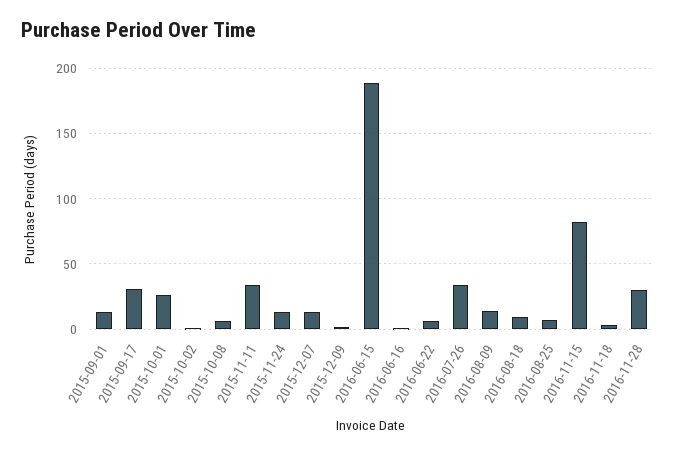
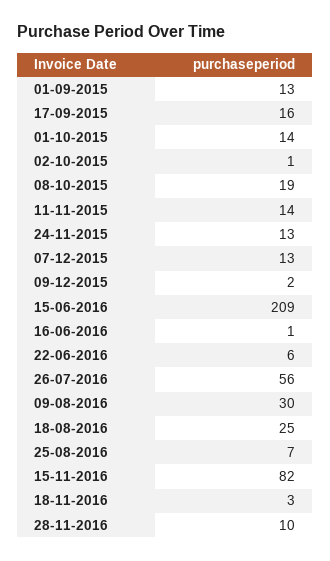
  {
    "2015-09-01": 13,
-   "2015-09-17": 30,
+   "2015-09-17": 16,
-   "2015-10-01": 25,
+   "2015-10-01": 14,
    "2015-10-02": 1,
-   "2015-10-08": 5,
+   "2015-10-08": 19,
-   "2015-11-11": 35,
+   "2015-11-11": 14,
    "2015-11-24": 13,
    "2015-12-07": 13,
    "2015-12-09": 2,
-   "2016-06-15": 190,
+   "2016-06-15": 209,
    "2016-06-16": 1,
    "2016-06-22": 6,
-   "2016-07-26": 35,
+   "2016-07-26": 56,
-   "2016-08-09": 15,
+   "2016-08-09": 30,
-   "2016-08-18": 10,
+   "2016-08-18": 25,
    "2016-08-25": 7,
    "2016-11-15": 82,
    "2016-11-18": 3,
-   "2016-11-28": 30
+   "2016-11-28": 10
  }

